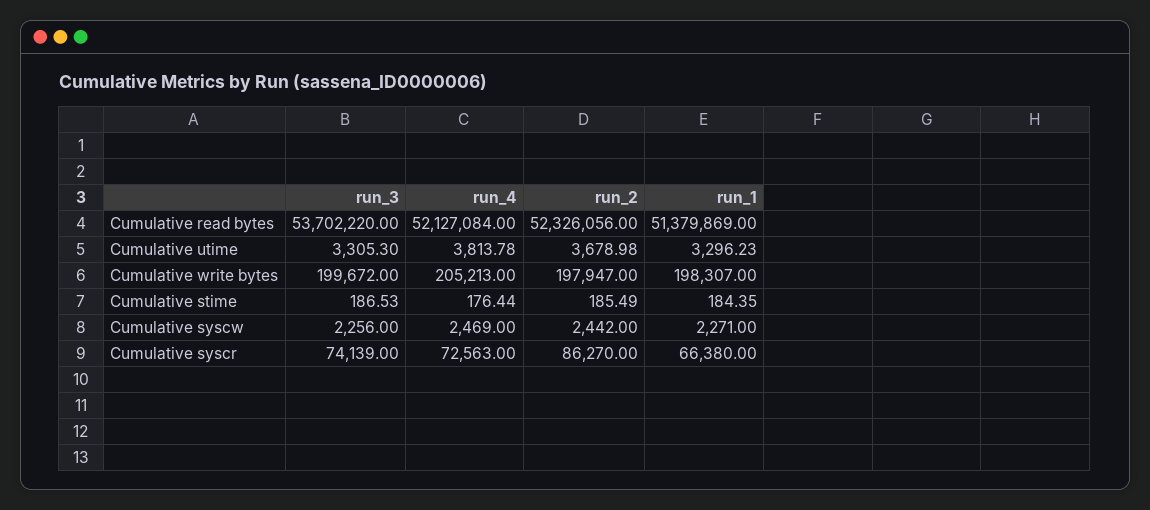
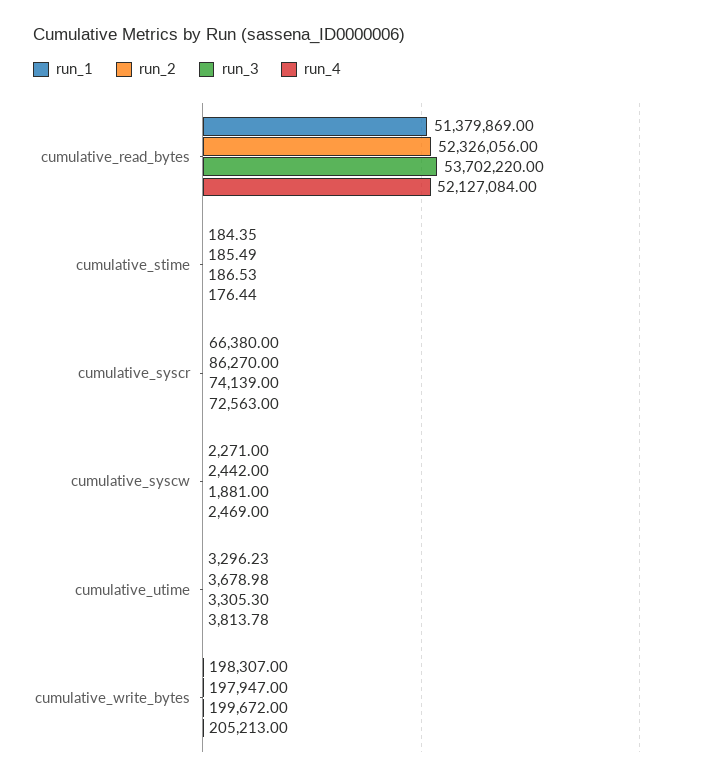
  {
    "run_3": {
      "Cumulative read bytes": 53702220,
      "Cumulative utime": 3305.3,
      "Cumulative write bytes": 199672,
      "Cumulative stime": 186.53,
-     "Cumulative syscw": 2256,
+     "Cumulative syscw": 1881,
      "Cumulative syscr": 74139
    },
    "run_4": {
      "Cumulative read bytes": 52127084,
      "Cumulative utime": 3813.78,
      "Cumulative write bytes": 205213,
      "Cumulative stime": 176.44,
      "Cumulative syscw": 2469,
      "Cumulative syscr": 72563
    },
    "run_2": {
      "Cumulative read bytes": 52326056,
      "Cumulative utime": 3678.98,
      "Cumulative write bytes": 197947,
      "Cumulative stime": 185.49,
      "Cumulative syscw": 2442,
      "Cumulative syscr": 86270
    },
    "run_1": {
      "Cumulative read bytes": 51379869,
      "Cumulative utime": 3296.23,
      "Cumulative write bytes": 198307,
      "Cumulative stime": 184.35,
      "Cumulative syscw": 2271,
      "Cumulative syscr": 66380
    }
  }

